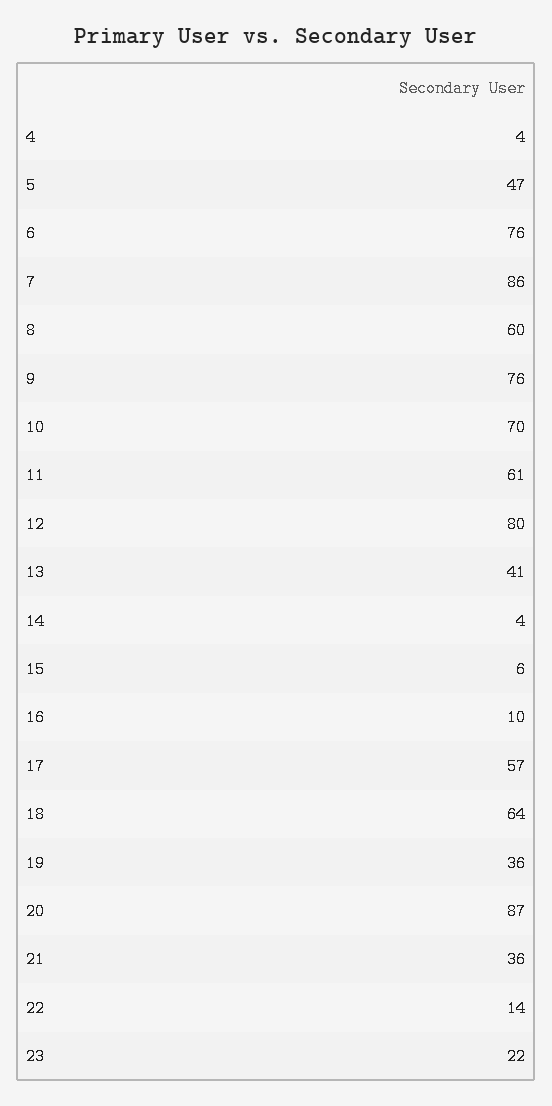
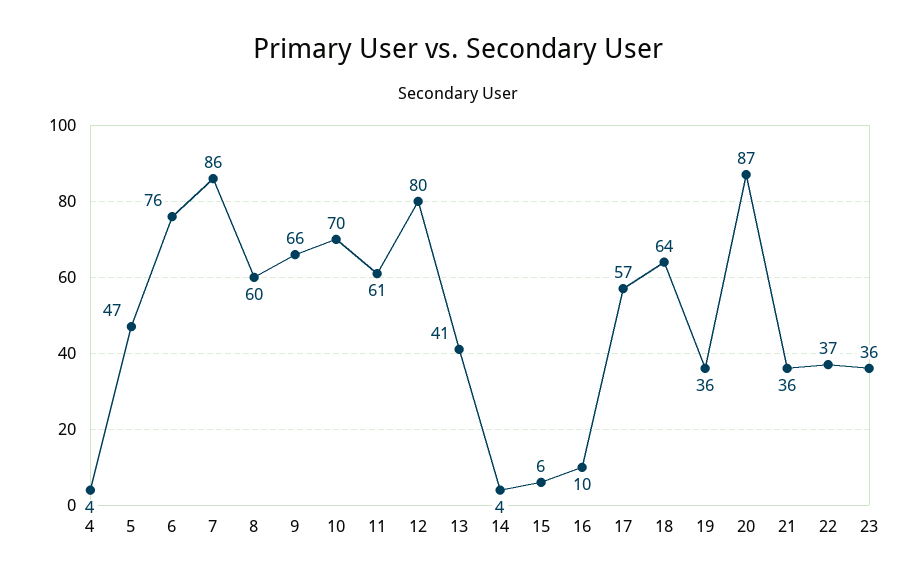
  {
    "4": 4,
    "5": 47,
    "6": 76,
    "7": 86,
    "8": 60,
-   "9": 76,
+   "9": 66,
    "10": 70,
    "11": 61,
    "12": 80,
    "13": 41,
    "14": 4,
    "15": 6,
    "16": 10,
    "17": 57,
    "18": 64,
    "19": 36,
    "20": 87,
    "21": 36,
-   "22": 14,
+   "22": 37,
-   "23": 22
+   "23": 36
  }

